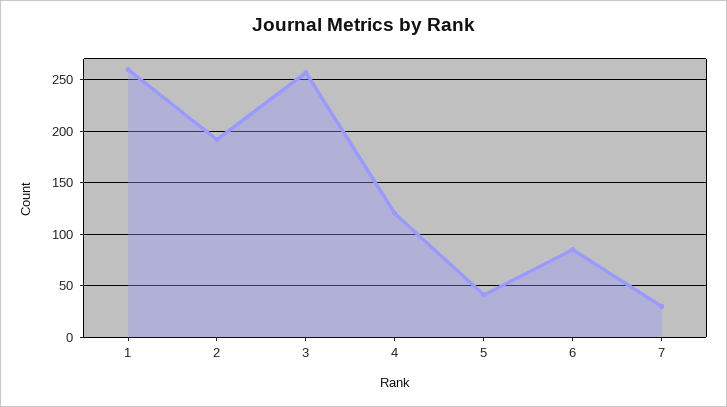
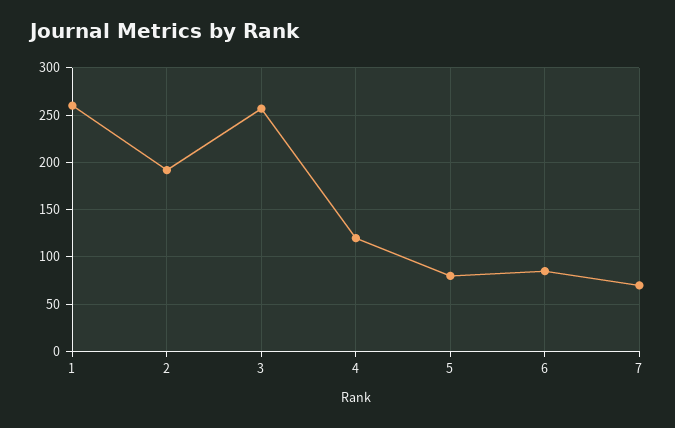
  {
    "1": 260,
    "2": 190,
    "3": 260,
    "4": 120,
-   "5": 40,
+   "5": 80,
    "6": 90,
-   "7": 30
+   "7": 70
  }

